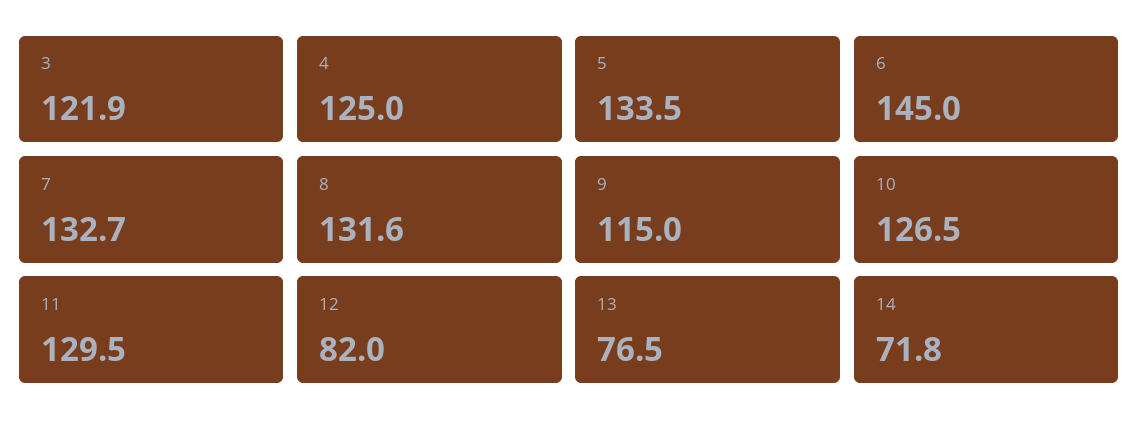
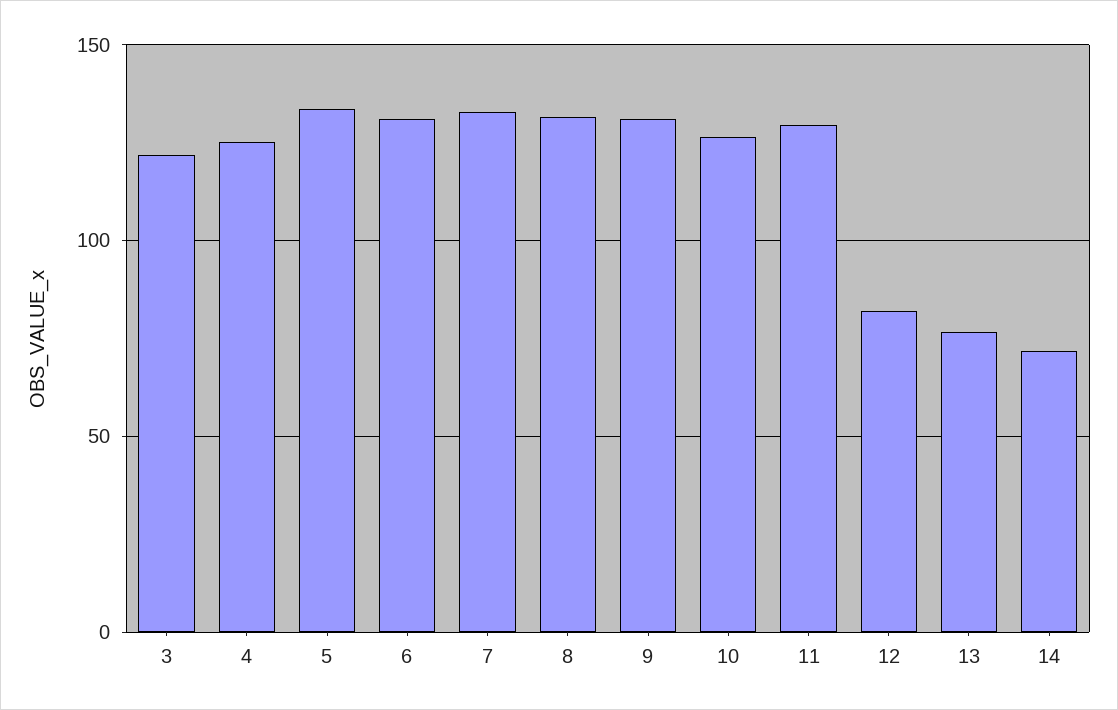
  {
    "3": 121.9,
    "4": 125,
    "5": 133.5,
-   "6": 145,
+   "6": 130,
    "7": 132.7,
    "8": 131.6,
-   "9": 115,
+   "9": 130,
    "10": 126.5,
    "11": 129.5,
    "12": 82,
    "13": 76.5,
    "14": 71.8
  }

